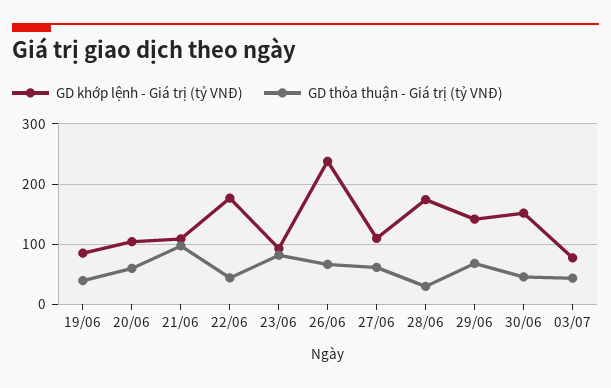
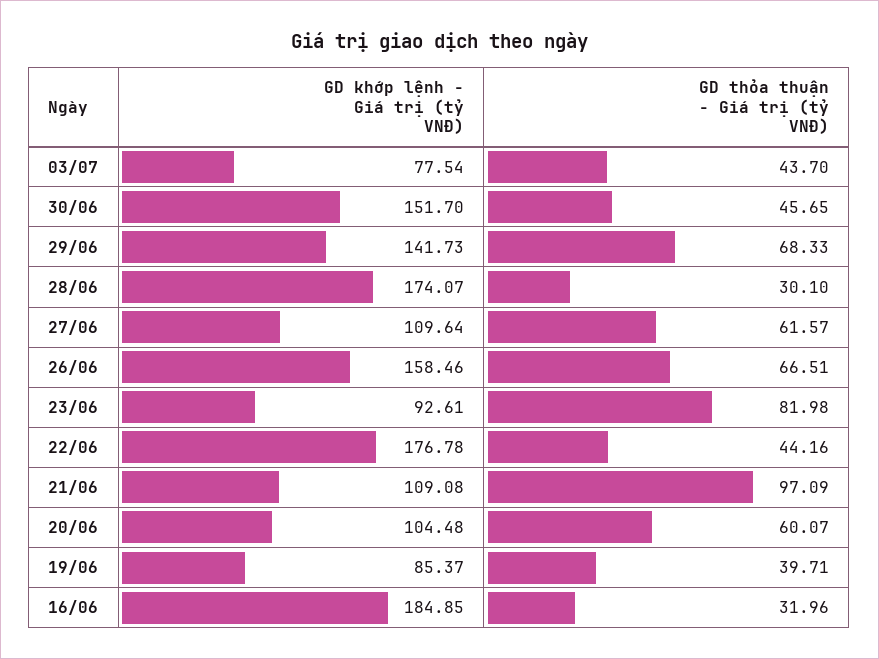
  {
    "GD khớp lệnh - Giá trị (tỷ VNĐ)": {
      "19/06": 85.37,
      "20/06": 104.48,
      "21/06": 109.08,
      "22/06": 176.78,
      "23/06": 92.61,
-     "26/06": 240,
+     "26/06": 158.46,
      "27/06": 109.64,
      "28/06": 174.07,
      "29/06": 141.73,
      "30/06": 151.7,
-     "03/07": 77.54
+     "03/07": 77.54,
+     "16/06": 184.85
    },
    "GD thỏa thuận - Giá trị (tỷ VNĐ)": {
      "19/06": 39.71,
      "20/06": 60.07,
      "21/06": 97.09,
      "22/06": 44.16,
      "23/06": 81.98,
      "26/06": 66.51,
      "27/06": 61.57,
      "28/06": 30.1,
      "29/06": 68.33,
      "30/06": 45.65,
-     "03/07": 43.7
+     "03/07": 43.7,
+     "16/06": 31.96
    }
  }

